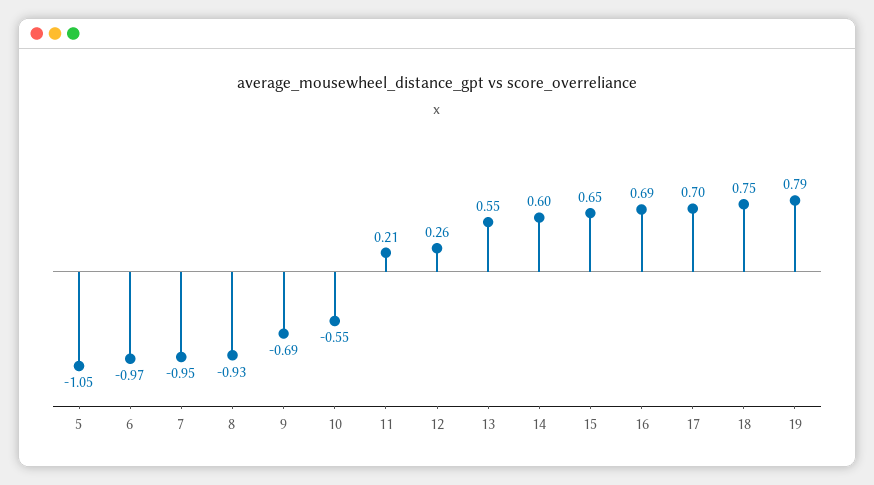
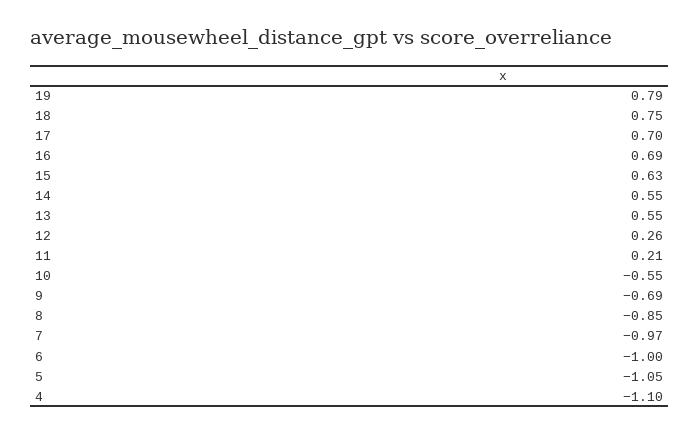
  {
    "5": -1.05,
-   "6": -0.97,
+   "6": -1,
-   "7": -0.95,
+   "7": -0.97,
-   "8": -0.93,
+   "8": -0.85,
    "9": -0.69,
    "10": -0.55,
    "11": 0.21,
    "12": 0.26,
    "13": 0.55,
-   "14": 0.6,
+   "14": 0.55,
-   "15": 0.65,
+   "15": 0.63,
    "16": 0.69,
    "17": 0.7,
    "18": 0.75,
-   "19": 0.79
+   "19": 0.79,
+   "4": -1.1
  }

